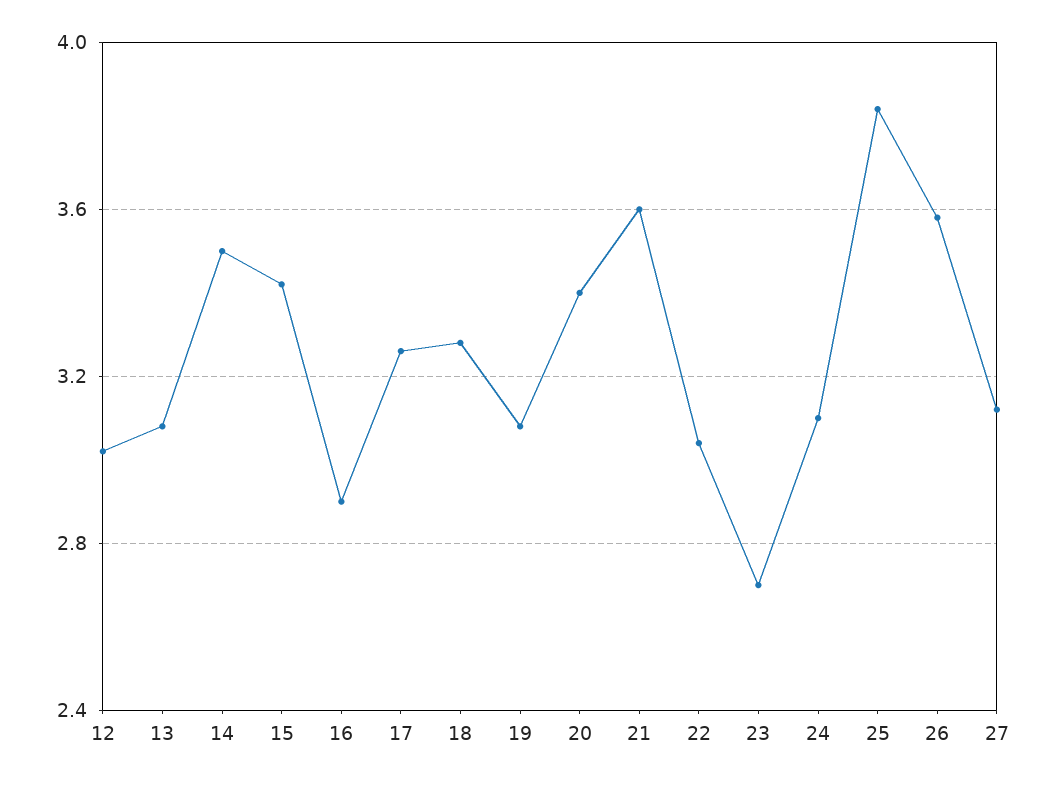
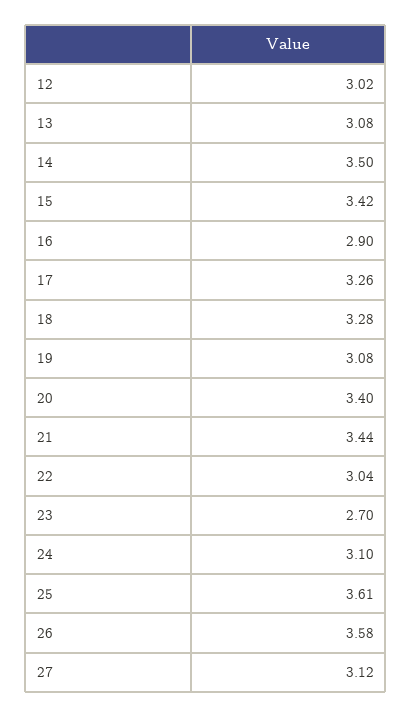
  {
    "12": 3.02,
    "13": 3.08,
    "14": 3.5,
    "15": 3.42,
    "16": 2.9,
    "17": 3.26,
    "18": 3.28,
    "19": 3.08,
    "20": 3.4,
-   "21": 3.6,
+   "21": 3.44,
    "22": 3.04,
    "23": 2.7,
    "24": 3.1,
-   "25": 3.85,
+   "25": 3.61,
    "26": 3.58,
    "27": 3.12
  }

